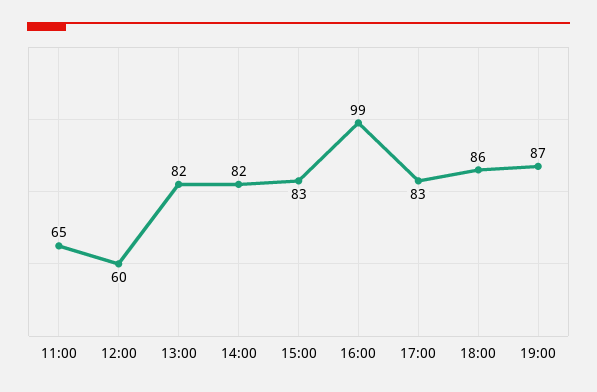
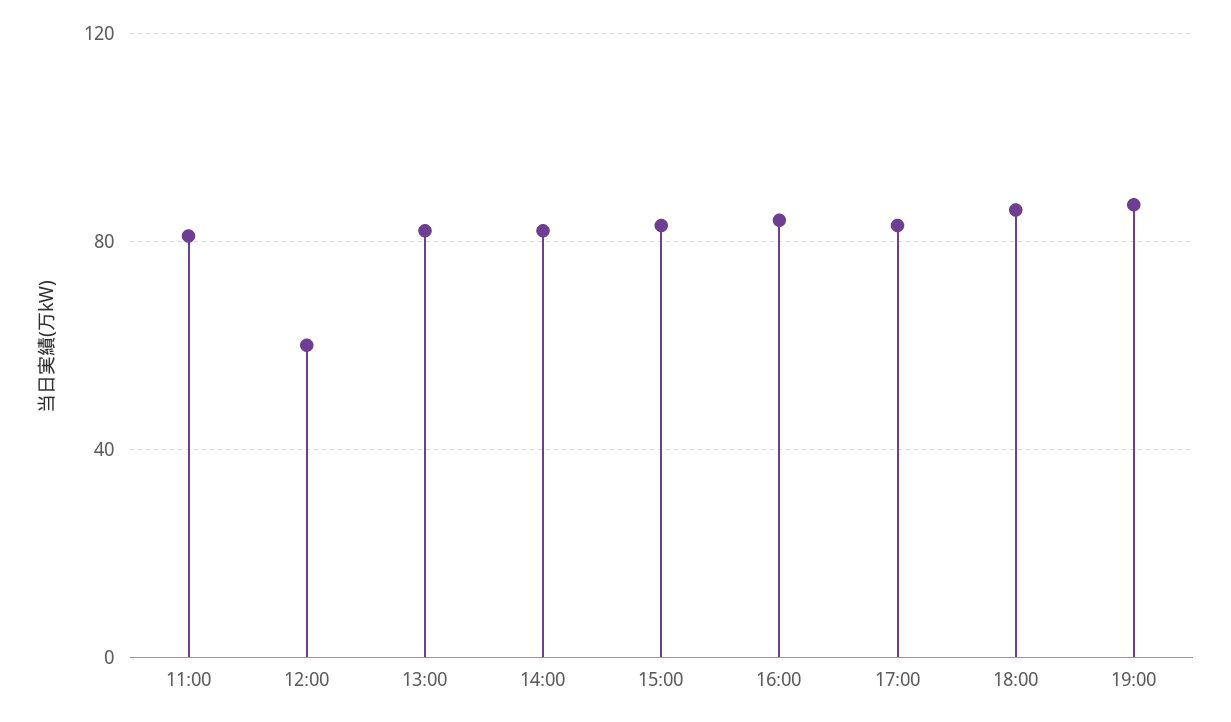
  {
-   "11:00": 65,
+   "11:00": 80,
    "12:00": 60,
    "13:00": 82,
    "14:00": 82,
    "15:00": 83,
-   "16:00": 99,
+   "16:00": 85,
    "17:00": 83,
    "18:00": 86,
    "19:00": 87
  }

